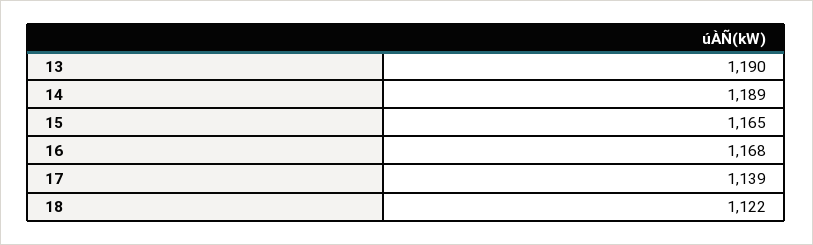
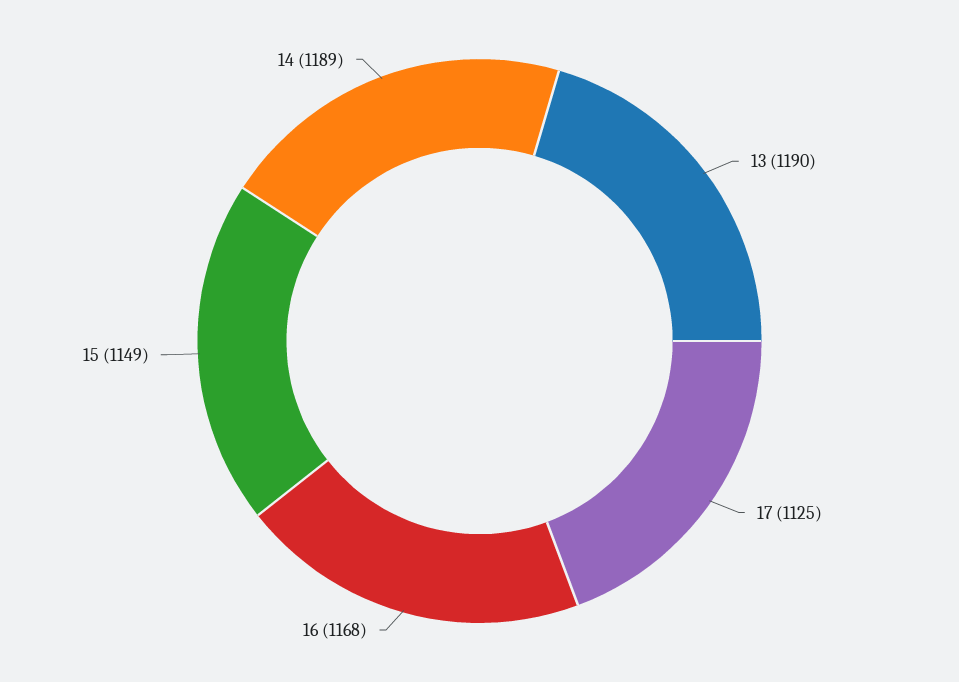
  {
    "13": 1190,
    "14": 1189,
-   "15": 1165,
+   "15": 1149,
    "16": 1168,
-   "17": 1139,
+   "17": 1125
-   "18": 1122
  }

